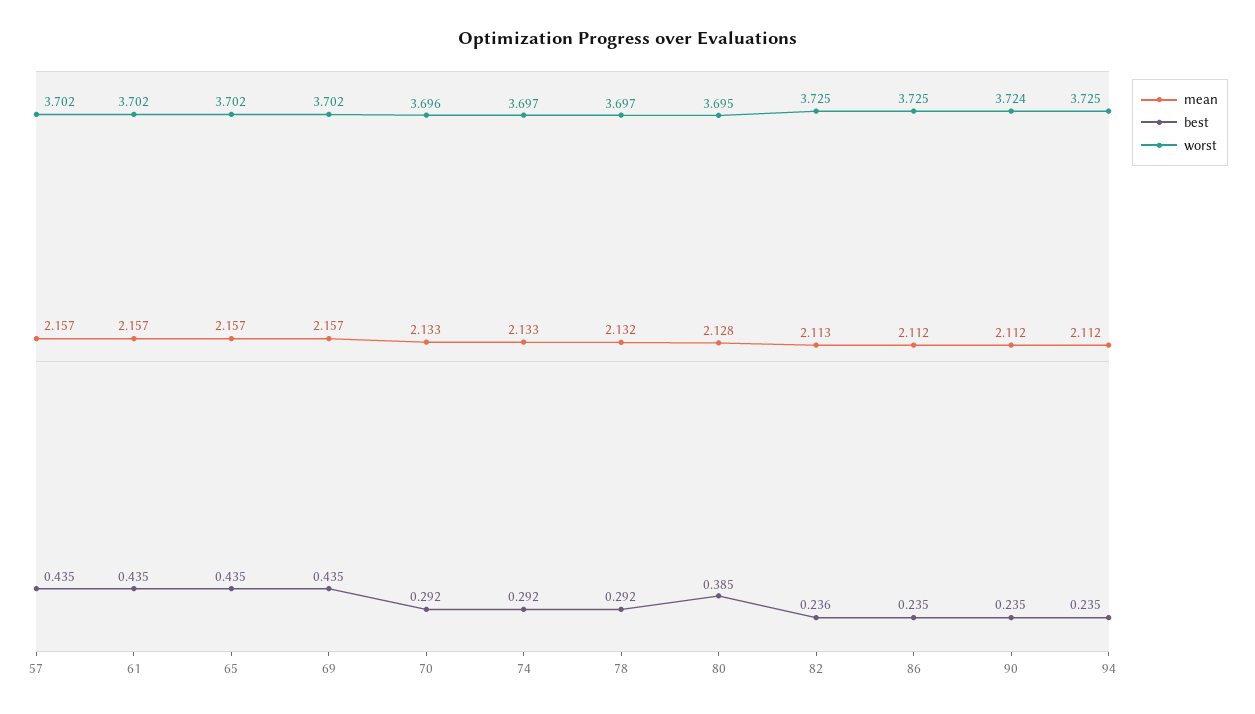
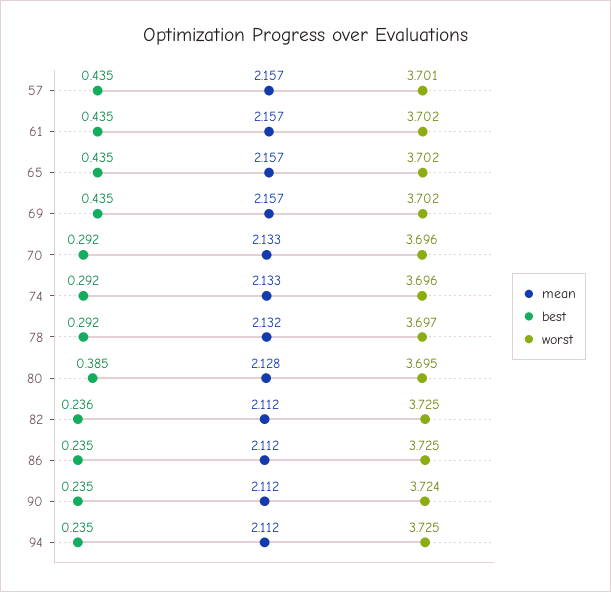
  {
    "mean": {
      "57": 2.157,
      "61": 2.157,
      "65": 2.157,
      "69": 2.157,
      "70": 2.133,
      "74": 2.133,
      "78": 2.132,
      "80": 2.128,
-     "82": 2.113,
+     "82": 2.112,
      "86": 2.112,
      "90": 2.112,
      "94": 2.112
    },
    "best": {
      "57": 0.435,
      "61": 0.435,
      "65": 0.435,
      "69": 0.435,
      "70": 0.292,
      "74": 0.292,
      "78": 0.292,
      "80": 0.385,
      "82": 0.236,
      "86": 0.235,
      "90": 0.235,
      "94": 0.235
    },
    "worst": {
-     "57": 3.702,
+     "57": 3.701,
      "61": 3.702,
      "65": 3.702,
      "69": 3.702,
      "70": 3.696,
-     "74": 3.697,
+     "74": 3.696,
      "78": 3.697,
      "80": 3.695,
      "82": 3.725,
      "86": 3.725,
      "90": 3.724,
      "94": 3.725
    }
  }

